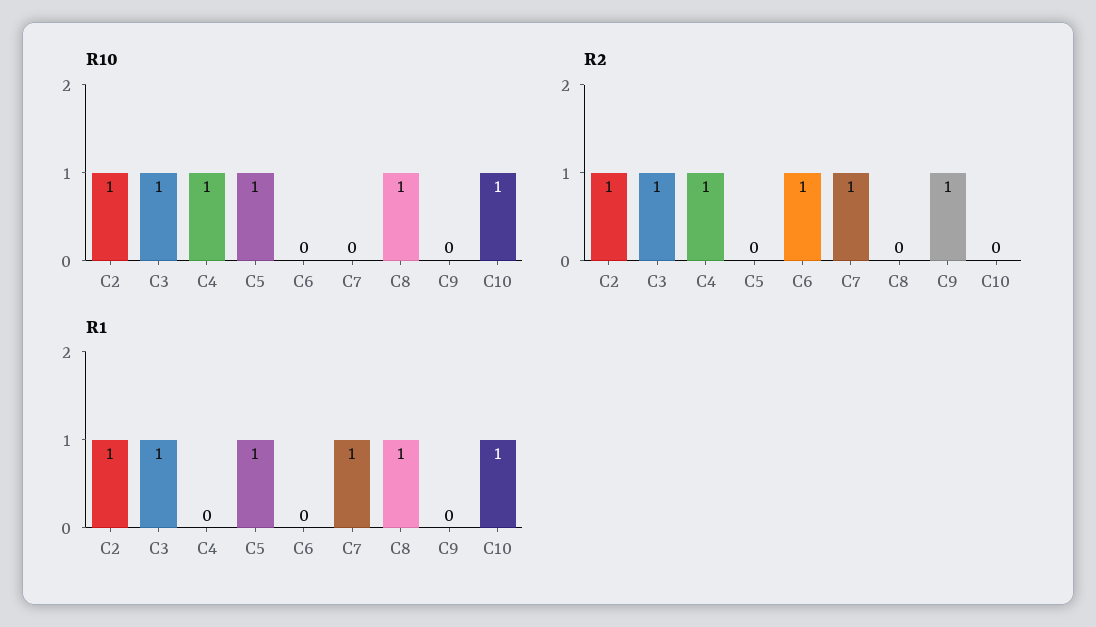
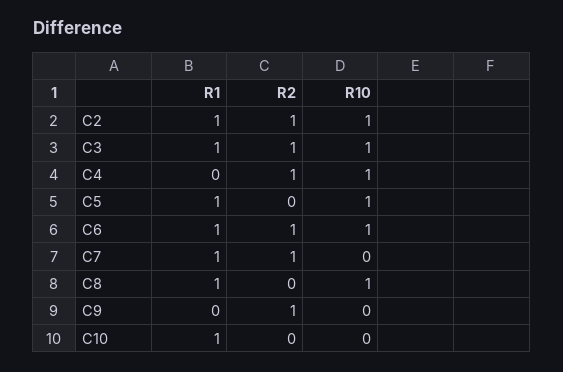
  {
    "R10": {
      "C2": 1,
      "C3": 1,
      "C4": 1,
      "C5": 1,
-     "C6": 0,
+     "C6": 1,
      "C7": 0,
      "C8": 1,
      "C9": 0,
-     "C10": 1
+     "C10": 0
    },
    "R2": {
      "C2": 1,
      "C3": 1,
      "C4": 1,
      "C5": 0,
      "C6": 1,
      "C7": 1,
      "C8": 0,
      "C9": 1,
      "C10": 0
    },
    "R1": {
      "C2": 1,
      "C3": 1,
      "C4": 0,
      "C5": 1,
-     "C6": 0,
+     "C6": 1,
      "C7": 1,
      "C8": 1,
      "C9": 0,
      "C10": 1
    }
  }

